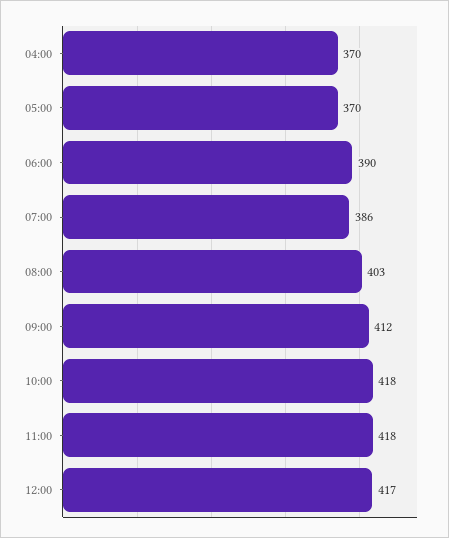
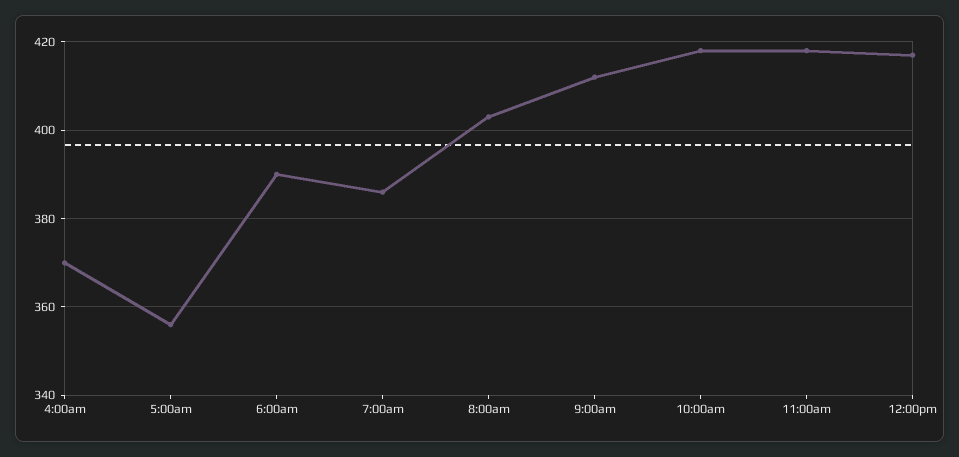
  {
    "04:00": 370,
-   "05:00": 370,
+   "05:00": 355,
    "06:00": 390,
    "07:00": 386,
    "08:00": 403,
    "09:00": 412,
    "10:00": 418,
    "11:00": 418,
    "12:00": 417
  }

